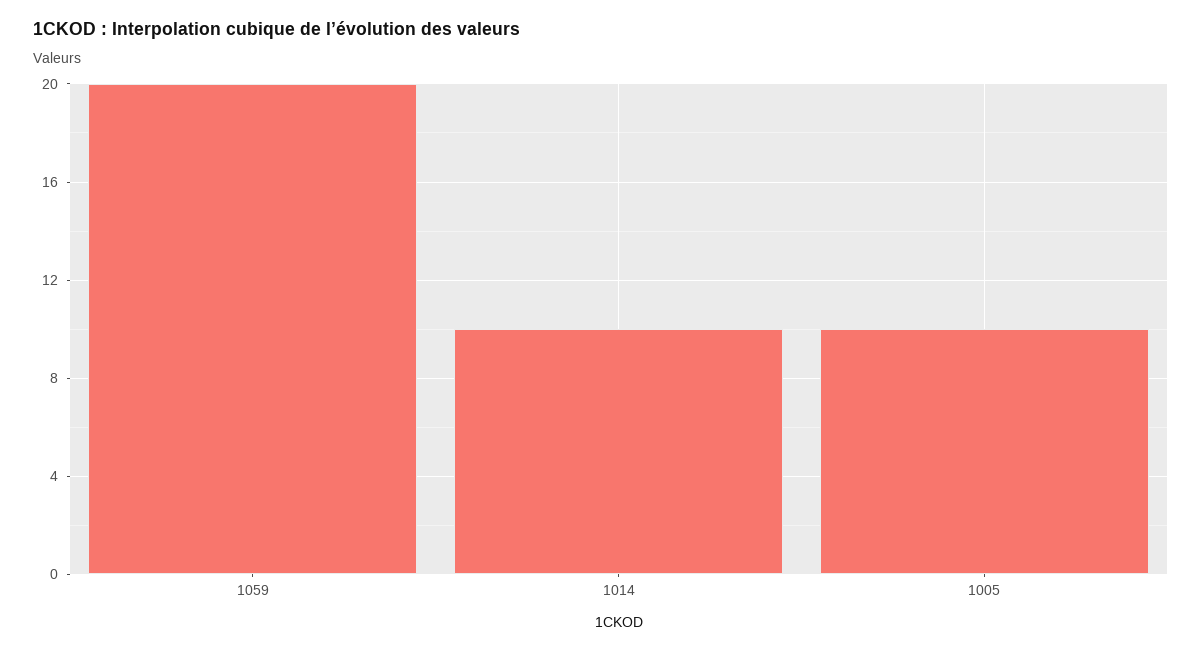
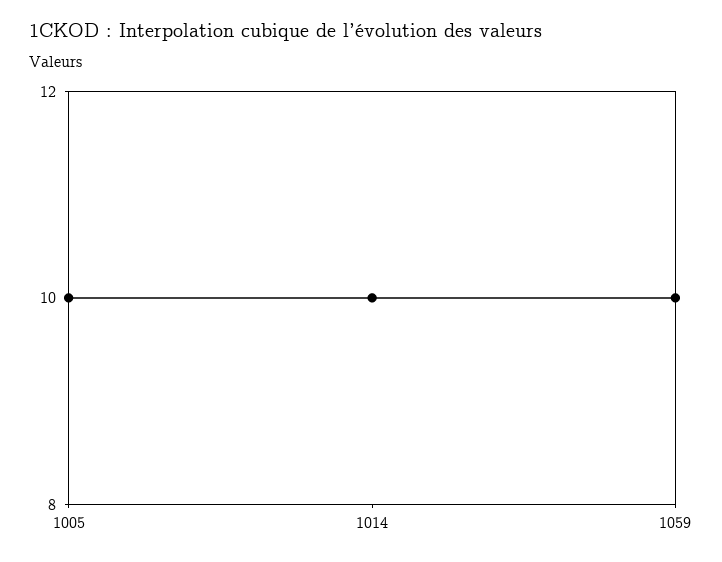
  {
-   "1059": 20,
+   "1059": 10,
    "1014": 10,
    "1005": 10
  }

